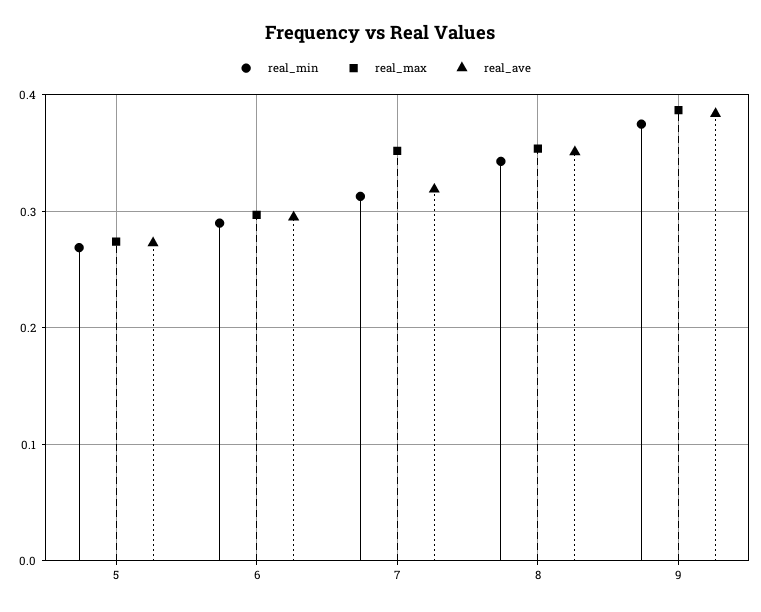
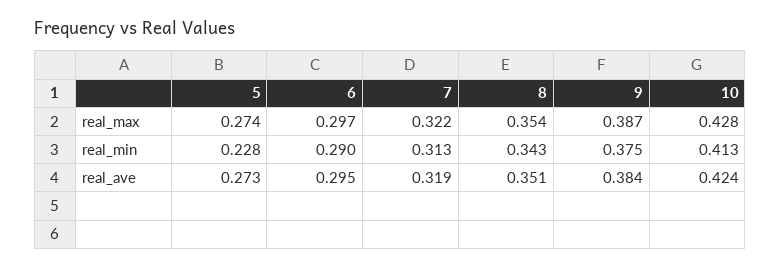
  {
    "real_min": {
-     "5": 0.27,
+     "5": 0.228,
      "6": 0.29,
      "7": 0.313,
      "8": 0.343,
-     "9": 0.375
+     "9": 0.375,
+     "10": 0.413
    },
    "real_max": {
      "5": 0.274,
      "6": 0.297,
-     "7": 0.35,
+     "7": 0.322,
      "8": 0.354,
-     "9": 0.387
+     "9": 0.387,
+     "10": 0.428
    },
    "real_ave": {
      "5": 0.273,
      "6": 0.295,
      "7": 0.319,
      "8": 0.351,
-     "9": 0.384
+     "9": 0.384,
+     "10": 0.424
    }
  }

